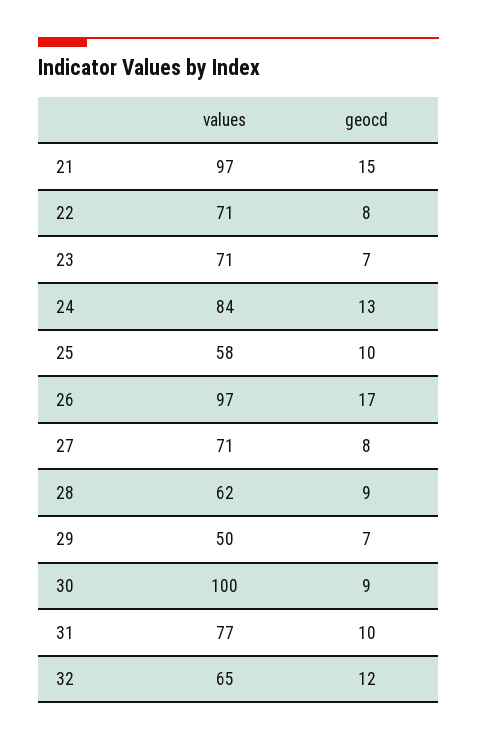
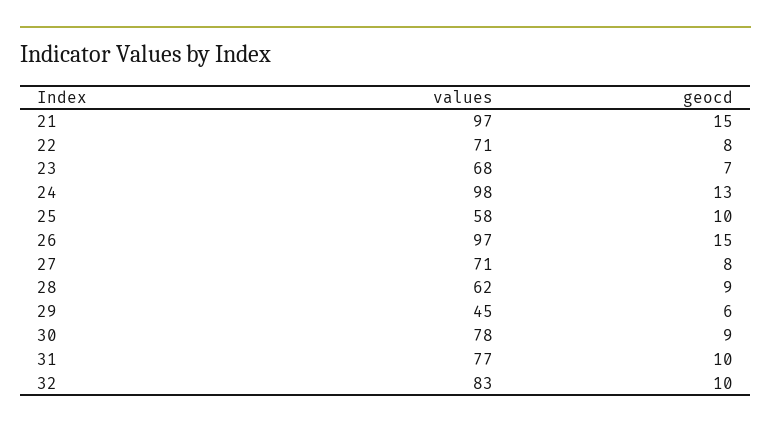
  {
    "values": {
      "21": 97,
      "22": 71,
-     "23": 71,
+     "23": 68,
-     "24": 84,
+     "24": 98,
      "25": 58,
      "26": 97,
      "27": 71,
      "28": 62,
-     "29": 50,
+     "29": 45,
-     "30": 100,
+     "30": 78,
      "31": 77,
-     "32": 65
+     "32": 83
    },
    "geocd": {
      "21": 15,
      "22": 8,
      "23": 7,
      "24": 13,
      "25": 10,
-     "26": 17,
+     "26": 15,
      "27": 8,
      "28": 9,
-     "29": 7,
+     "29": 6,
      "30": 9,
      "31": 10,
-     "32": 12
+     "32": 10
    }
  }

